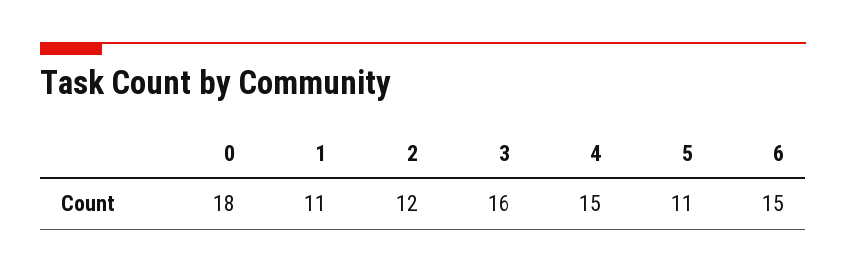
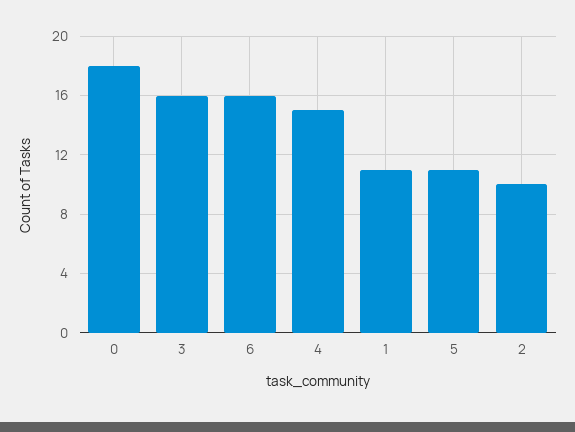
  {
    "0": 18,
    "1": 11,
-   "2": 12,
+   "2": 10,
    "3": 16,
    "4": 15,
    "5": 11,
-   "6": 15
+   "6": 16
  }

